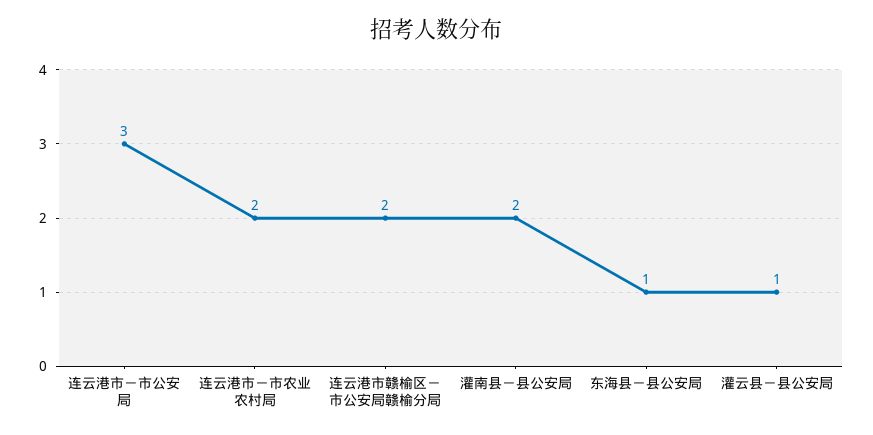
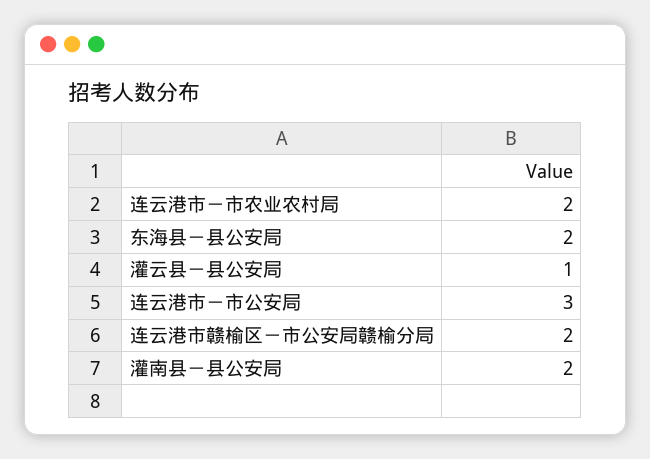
  {
    "连云港市－市公安局": 3,
    "连云港市－市农业农村局": 2,
    "连云港市赣榆区－市公安局赣榆分局": 2,
    "灌南县－县公安局": 2,
-   "东海县－县公安局": 1,
+   "东海县－县公安局": 2,
    "灌云县－县公安局": 1
  }

